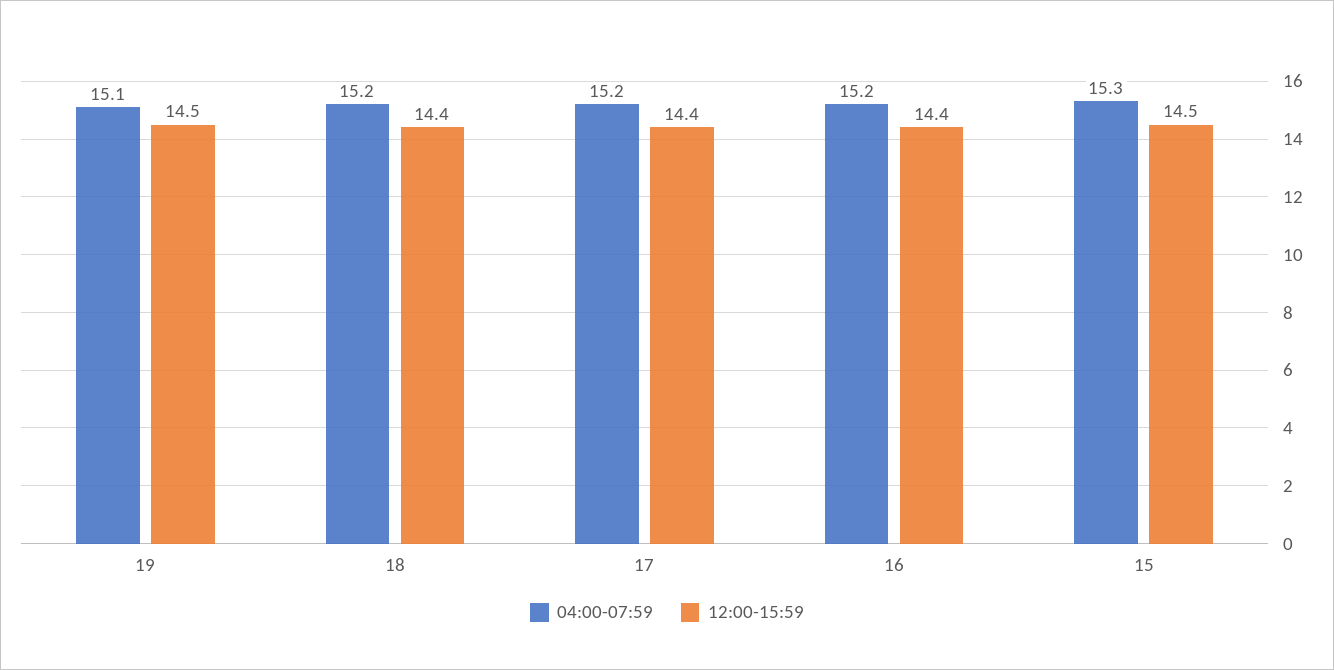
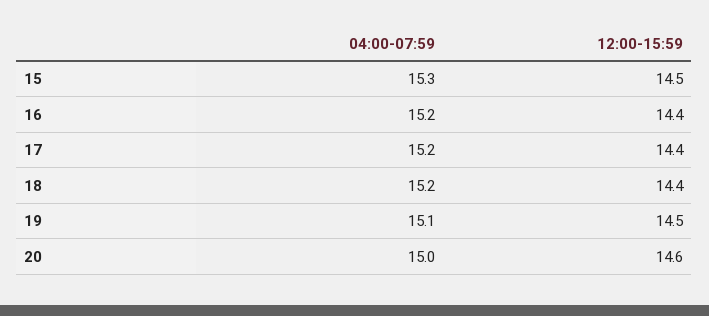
  {
    "04:00-07:59": {
      "19": 15.1,
      "18": 15.2,
      "17": 15.2,
      "16": 15.2,
-     "15": 15.3
+     "15": 15.3,
+     "20": 15
    },
    "12:00-15:59": {
      "19": 14.5,
      "18": 14.4,
      "17": 14.4,
      "16": 14.4,
-     "15": 14.5
+     "15": 14.5,
+     "20": 14.6
    }
  }

